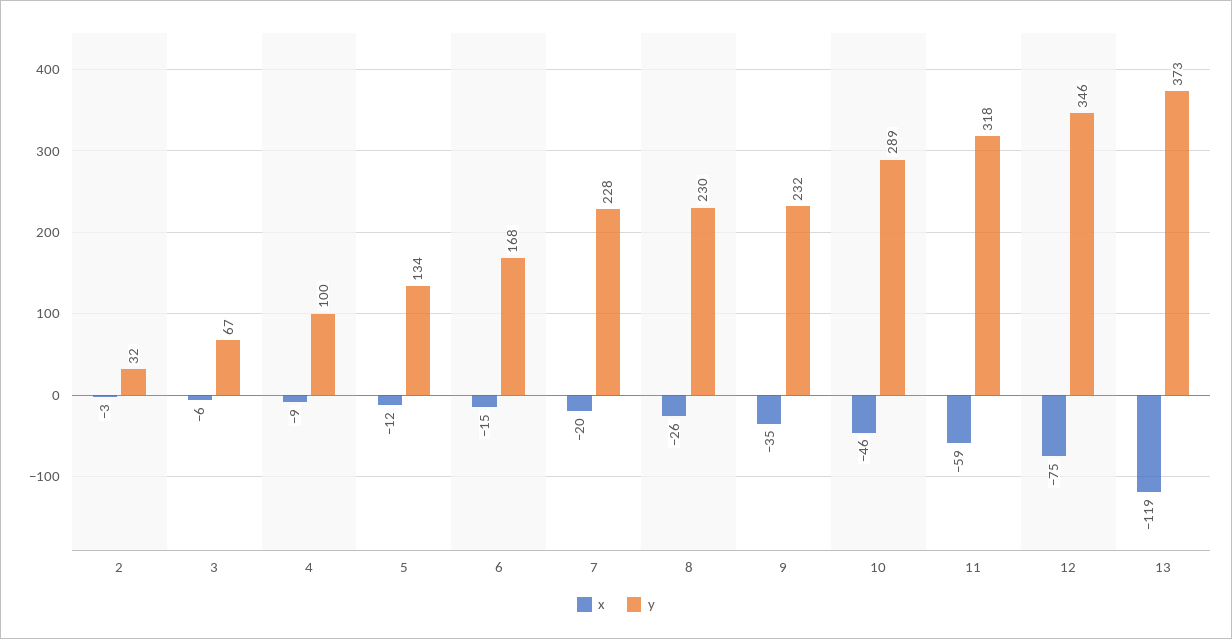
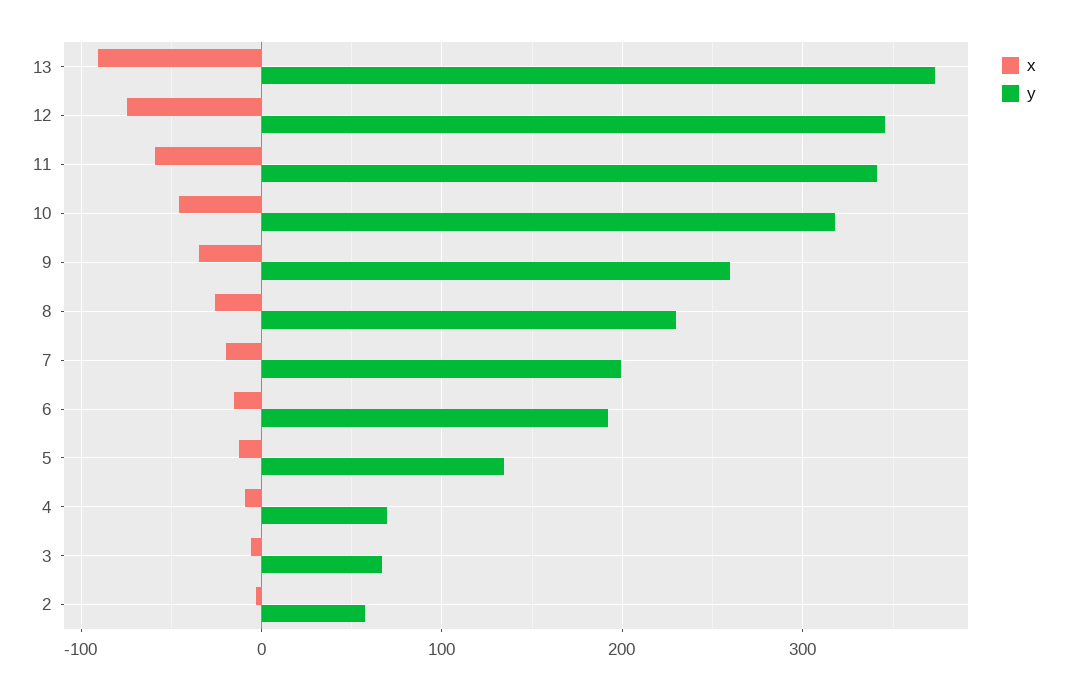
  {
    "x": {
      "2": -3,
      "3": -6,
      "4": -9,
      "5": -12,
      "6": -15,
      "7": -20,
      "8": -26,
      "9": -35,
      "10": -46,
      "11": -59,
      "12": -75,
-     "13": -119
+     "13": -90
    },
    "y": {
-     "2": 32,
+     "2": 60,
      "3": 67,
-     "4": 100,
+     "4": 70,
      "5": 134,
-     "6": 168,
+     "6": 190,
-     "7": 228,
+     "7": 200,
      "8": 230,
-     "9": 232,
+     "9": 260,
-     "10": 289,
+     "10": 320,
-     "11": 318,
+     "11": 340,
      "12": 346,
      "13": 373
    }
  }

